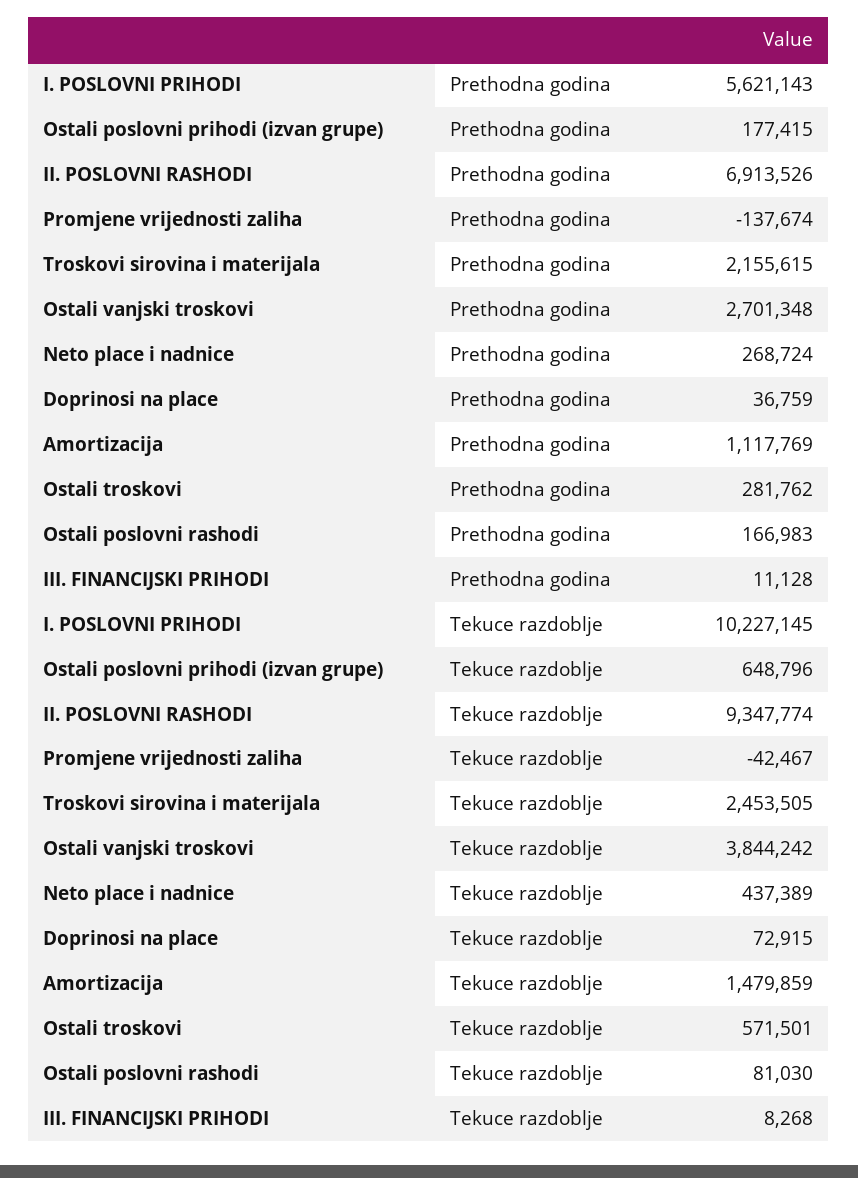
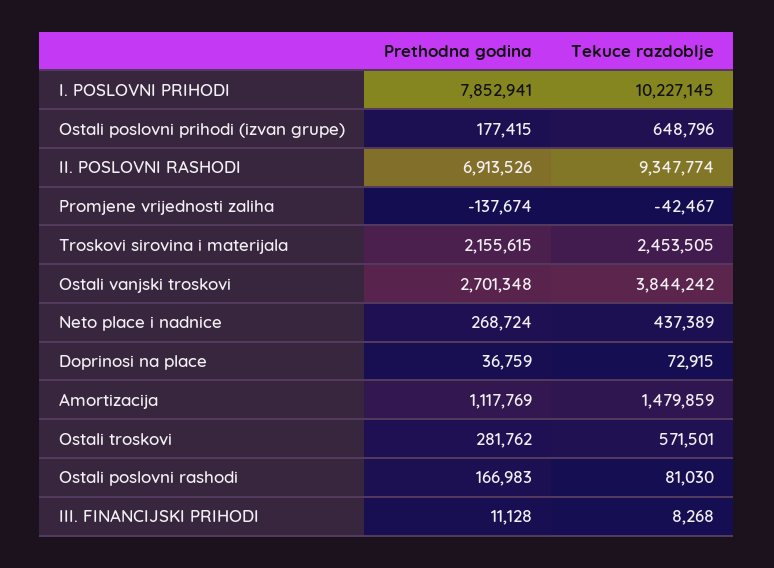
  {
    "I. POSLOVNI PRIHODI": {
-     "Prethodna godina": 5621143,
+     "Prethodna godina": 7852941,
      "Tekuce razdoblje": 10227145
    },
    "Ostali poslovni prihodi (izvan grupe)": {
      "Prethodna godina": 177415,
      "Tekuce razdoblje": 648796
    },
    "II. POSLOVNI RASHODI": {
      "Prethodna godina": 6913526,
      "Tekuce razdoblje": 9347774
    },
    "Promjene vrijednosti zaliha": {
      "Prethodna godina": -137674,
      "Tekuce razdoblje": -42467
    },
    "Troskovi sirovina i materijala": {
      "Prethodna godina": 2155615,
      "Tekuce razdoblje": 2453505
    },
    "Ostali vanjski troskovi": {
      "Prethodna godina": 2701348,
      "Tekuce razdoblje": 3844242
    },
    "Neto place i nadnice": {
      "Prethodna godina": 268724,
      "Tekuce razdoblje": 437389
    },
    "Doprinosi na place": {
      "Prethodna godina": 36759,
      "Tekuce razdoblje": 72915
    },
    "Amortizacija": {
      "Prethodna godina": 1117769,
      "Tekuce razdoblje": 1479859
    },
    "Ostali troskovi": {
      "Prethodna godina": 281762,
      "Tekuce razdoblje": 571501
    },
    "Ostali poslovni rashodi": {
      "Prethodna godina": 166983,
      "Tekuce razdoblje": 81030
    },
    "III. FINANCIJSKI PRIHODI": {
      "Prethodna godina": 11128,
      "Tekuce razdoblje": 8268
    }
  }

